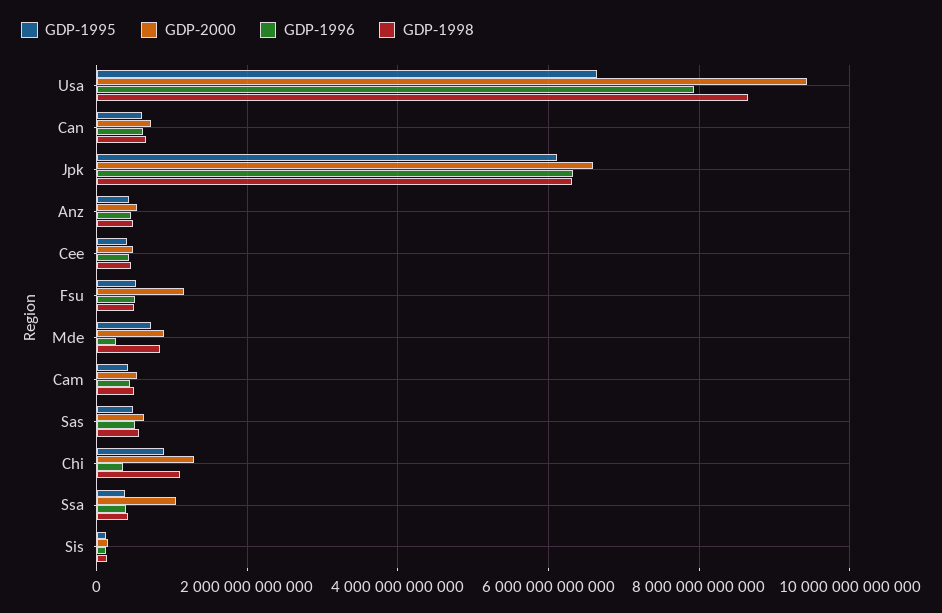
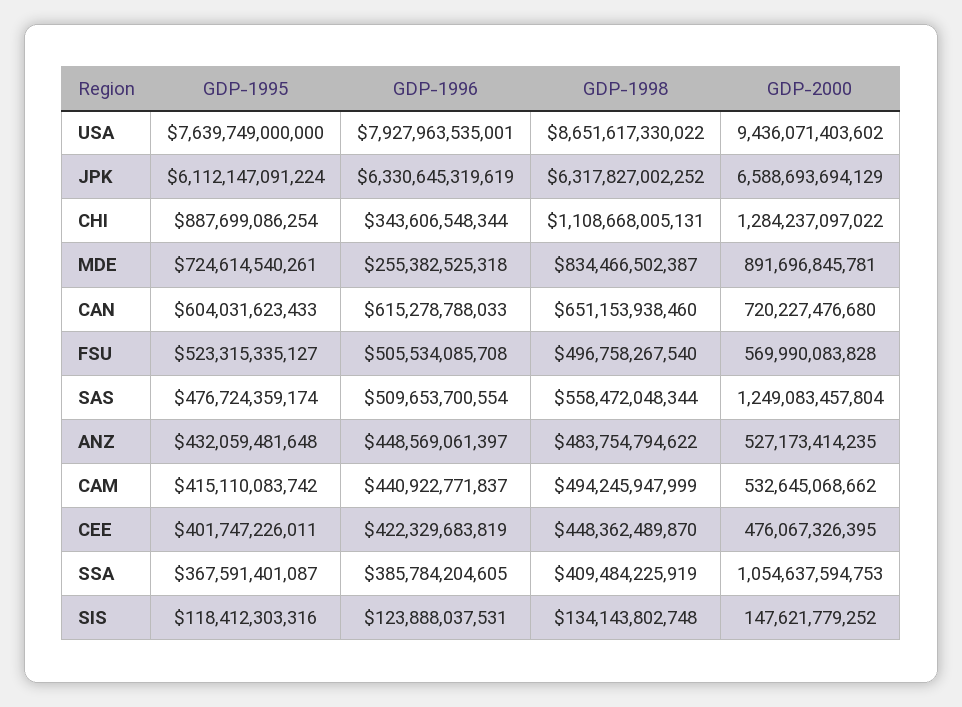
  {
    "GDP-1995": {
-     "Usa": 6600000000000,
+     "Usa": 7639749000000,
      "Can": 604031623433,
      "Jpk": 6112147091224,
      "Anz": 432059481648,
      "Cee": 401747226011,
      "Fsu": 523315335127,
      "Mde": 724614540261,
      "Cam": 415110083742,
      "Sas": 476724359174,
      "Chi": 887699086254,
      "Ssa": 367591401087,
      "Sis": 118412303316
    },
    "GDP-2000": {
      "Usa": 9436071403602,
      "Can": 720227476680,
      "Jpk": 6588693694129,
      "Anz": 527173414235,
      "Cee": 476067326395,
-     "Fsu": 1200000000000,
+     "Fsu": 569990083828,
      "Mde": 891696845781,
      "Cam": 532645068662,
-     "Sas": 600000000000,
+     "Sas": 1249083457804,
      "Chi": 1284237097022,
      "Ssa": 1054637594753,
      "Sis": 147621779252
    },
    "GDP-1996": {
      "Usa": 7927963535001,
      "Can": 615278788033,
      "Jpk": 6330645319619,
      "Anz": 448569061397,
      "Cee": 422329683819,
      "Fsu": 505534085708,
      "Mde": 255382525318,
      "Cam": 440922771837,
      "Sas": 509653700554,
      "Chi": 343606548344,
      "Ssa": 385784204605,
      "Sis": 123888037531
    },
    "GDP-1998": {
      "Usa": 8651617330022,
      "Can": 651153938460,
      "Jpk": 6317827002252,
      "Anz": 483754794622,
      "Cee": 448362489870,
      "Fsu": 496758267540,
      "Mde": 834466502387,
      "Cam": 494245947999,
      "Sas": 558472048344,
      "Chi": 1108668005131,
      "Ssa": 409484225919,
      "Sis": 134143802748
    }
  }

